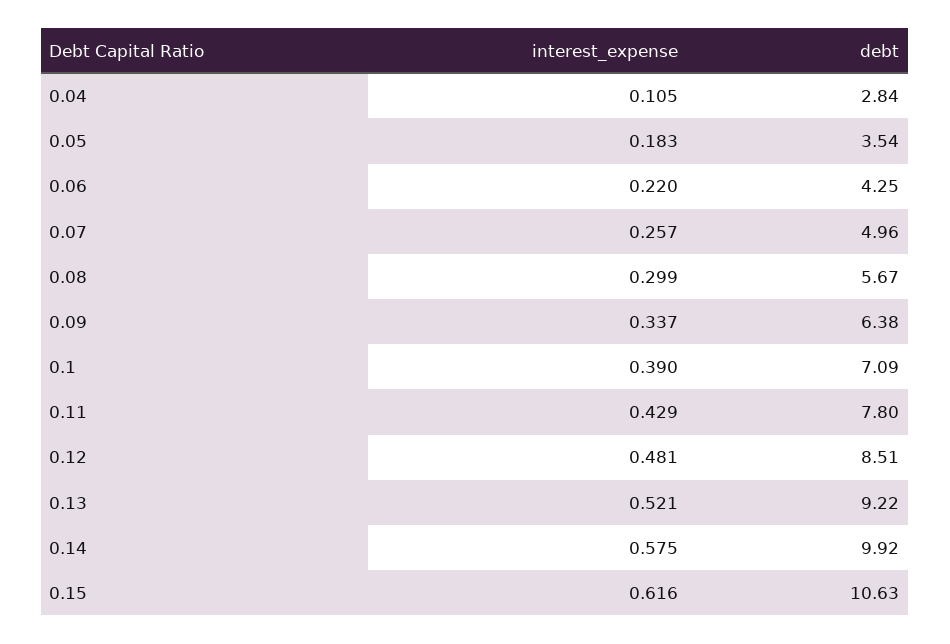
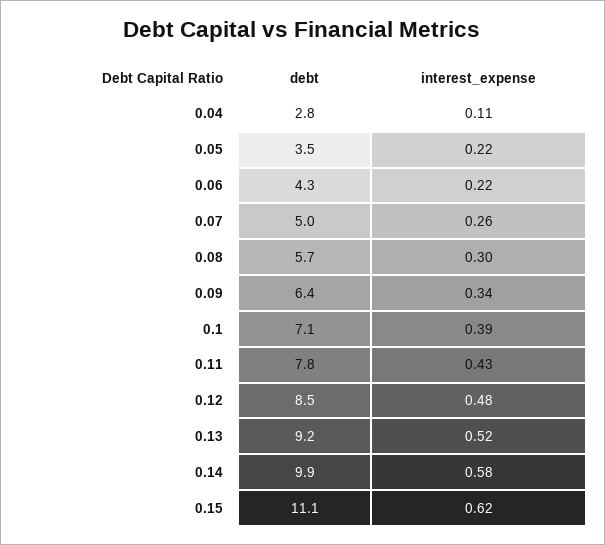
  {
    "interest_expense": {
      "0.04": 0.105,
-     "0.05": 0.183,
+     "0.05": 0.22,
      "0.06": 0.22,
      "0.07": 0.257,
      "0.08": 0.299,
      "0.09": 0.337,
      "0.1": 0.39,
      "0.11": 0.429,
      "0.12": 0.481,
      "0.13": 0.521,
      "0.14": 0.575,
      "0.15": 0.616
    },
    "debt": {
      "0.04": 2.84,
      "0.05": 3.54,
      "0.06": 4.25,
      "0.07": 4.96,
      "0.08": 5.67,
      "0.09": 6.38,
      "0.1": 7.09,
      "0.11": 7.8,
      "0.12": 8.51,
      "0.13": 9.22,
      "0.14": 9.92,
-     "0.15": 10.63
+     "0.15": 11.1
    }
  }

